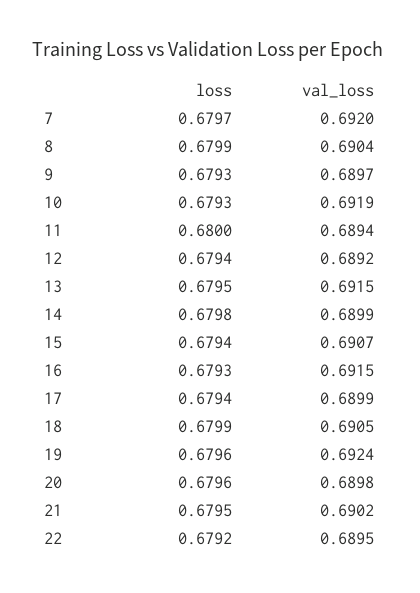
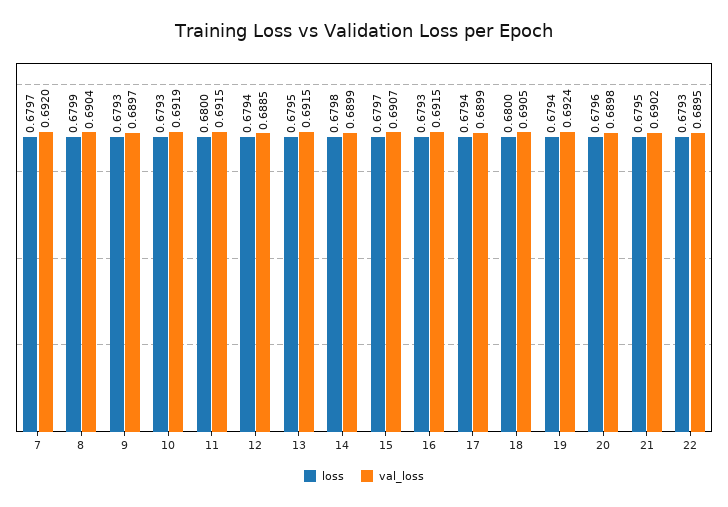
  {
    "loss": {
      "7": 0.6797,
      "8": 0.6799,
      "9": 0.6793,
      "10": 0.6793,
      "11": 0.68,
      "12": 0.6794,
      "13": 0.6795,
      "14": 0.6798,
-     "15": 0.6794,
+     "15": 0.6797,
      "16": 0.6793,
      "17": 0.6794,
-     "18": 0.6799,
+     "18": 0.68,
-     "19": 0.6796,
+     "19": 0.6794,
      "20": 0.6796,
      "21": 0.6795,
-     "22": 0.6792
+     "22": 0.6793
    },
    "val_loss": {
      "7": 0.692,
      "8": 0.6904,
      "9": 0.6897,
      "10": 0.6919,
-     "11": 0.6894,
+     "11": 0.6915,
-     "12": 0.6892,
+     "12": 0.6885,
      "13": 0.6915,
      "14": 0.6899,
      "15": 0.6907,
      "16": 0.6915,
      "17": 0.6899,
      "18": 0.6905,
      "19": 0.6924,
      "20": 0.6898,
      "21": 0.6902,
      "22": 0.6895
    }
  }

